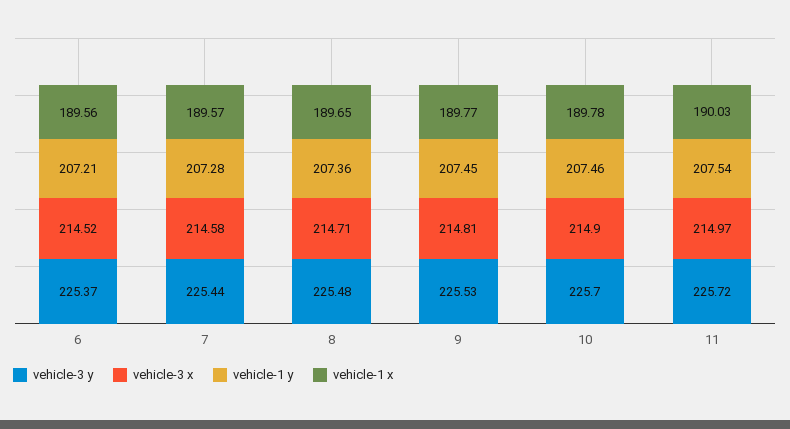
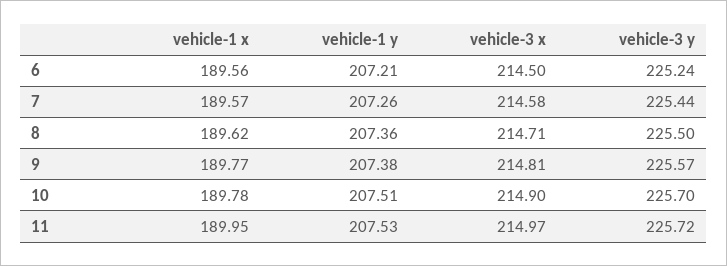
  {
    "vehicle-3 y": {
-     "6": 225.37,
+     "6": 225.24,
      "7": 225.44,
-     "8": 225.48,
+     "8": 225.5,
-     "9": 225.53,
+     "9": 225.57,
      "10": 225.7,
      "11": 225.72
    },
    "vehicle-3 x": {
-     "6": 214.52,
+     "6": 214.5,
      "7": 214.58,
      "8": 214.71,
      "9": 214.81,
      "10": 214.9,
      "11": 214.97
    },
    "vehicle-1 y": {
      "6": 207.21,
-     "7": 207.28,
+     "7": 207.26,
      "8": 207.36,
-     "9": 207.45,
+     "9": 207.38,
-     "10": 207.46,
+     "10": 207.51,
-     "11": 207.54
+     "11": 207.53
    },
    "vehicle-1 x": {
      "6": 189.56,
      "7": 189.57,
-     "8": 189.65,
+     "8": 189.62,
      "9": 189.77,
      "10": 189.78,
-     "11": 190.03
+     "11": 189.95
    }
  }

